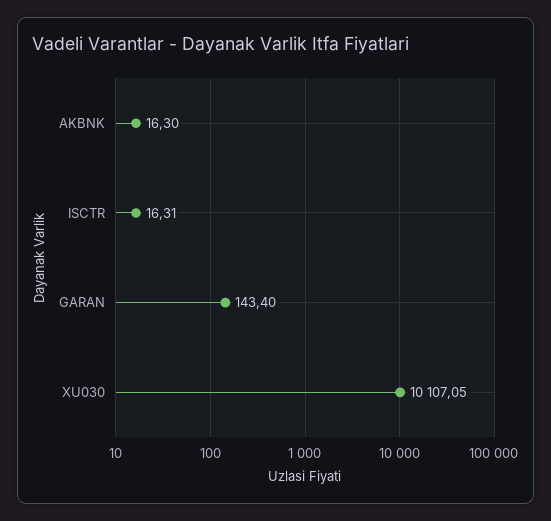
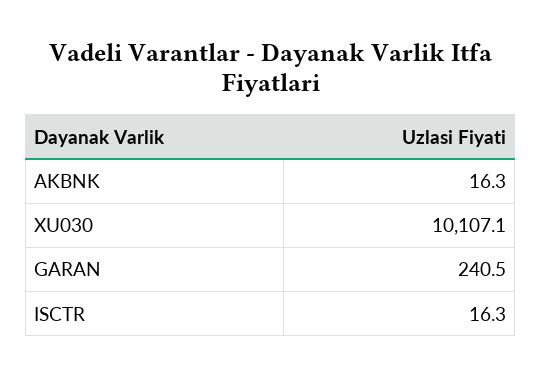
  {
    "AKBNK": 16.3,
    "ISCTR": 16.31,
-   "GARAN": 143.4,
+   "GARAN": 240.5,
    "XU030": 10107.05
  }

